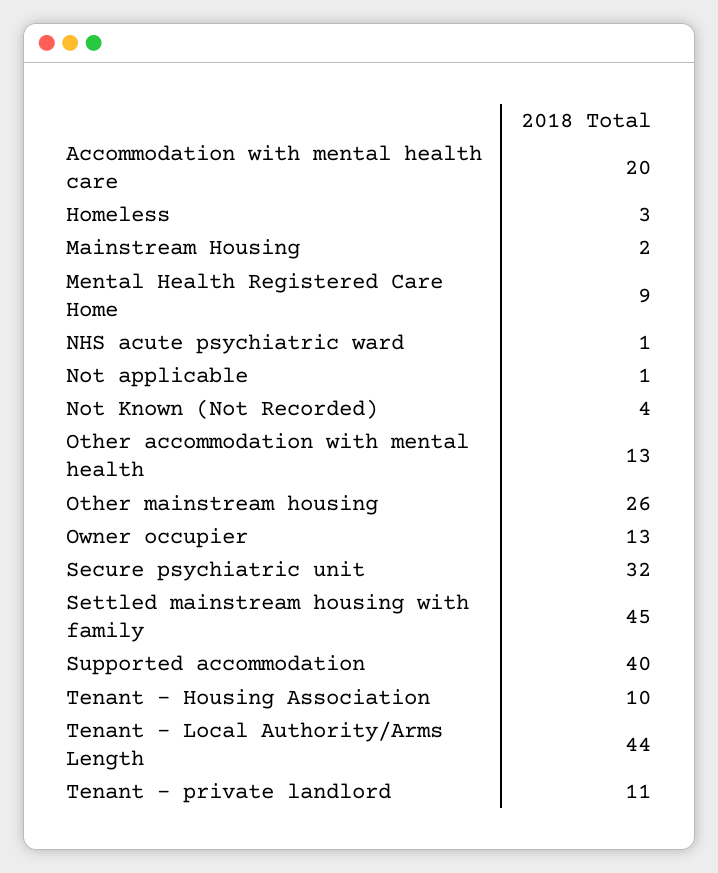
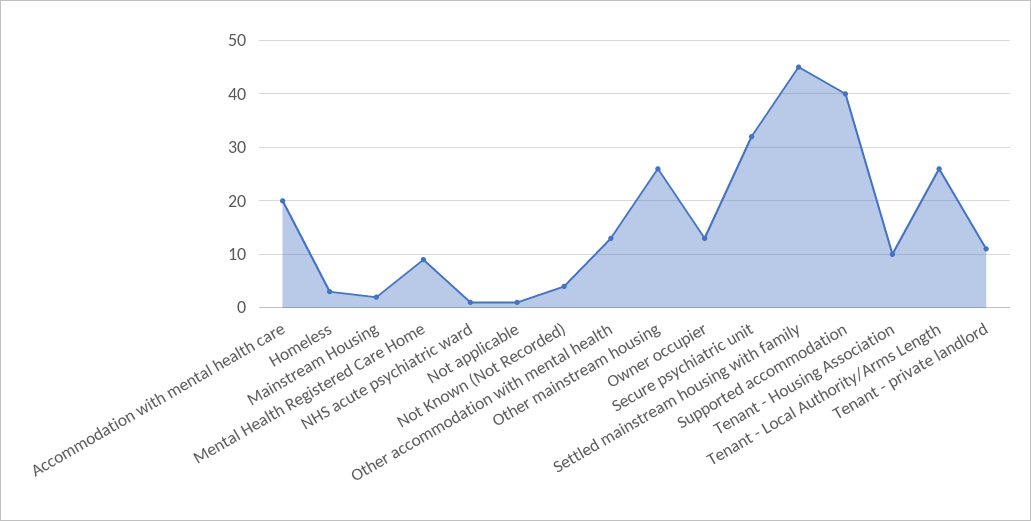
  {
    "Accommodation with mental health care": 20,
    "Homeless": 3,
    "Mainstream Housing": 2,
    "Mental Health Registered Care Home": 9,
    "NHS acute psychiatric ward": 1,
    "Not applicable": 1,
    "Not Known (Not Recorded)": 4,
    "Other accommodation with mental health": 13,
    "Other mainstream housing": 26,
    "Owner occupier": 13,
    "Secure psychiatric unit": 32,
    "Settled mainstream housing with family": 45,
    "Supported accommodation": 40,
    "Tenant - Housing Association": 10,
-   "Tenant - Local Authority/Arms Length": 44,
+   "Tenant - Local Authority/Arms Length": 25,
    "Tenant - private landlord": 11
  }

